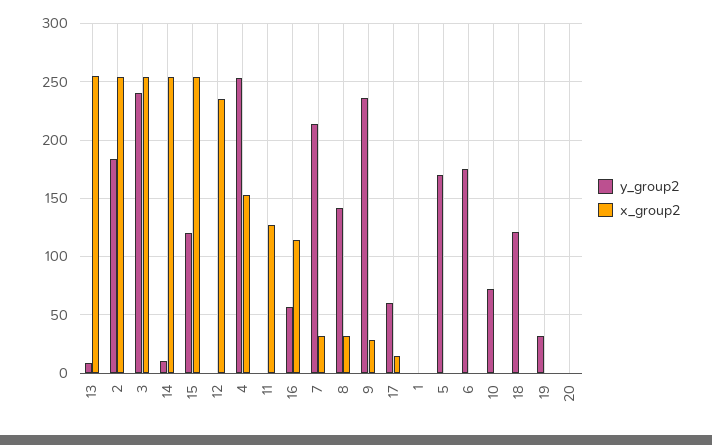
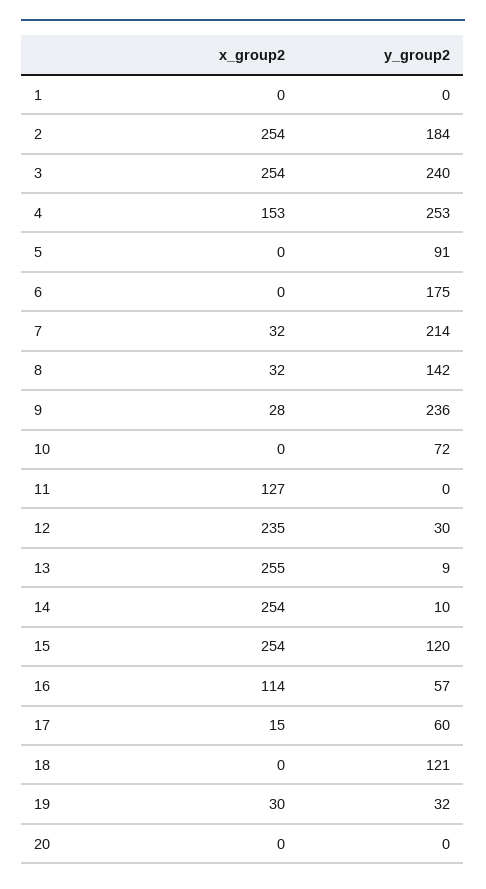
  {
    "y_group2": {
      "13": 9,
      "2": 184,
      "3": 240,
      "14": 10,
      "15": 120,
-     "12": 0,
+     "12": 30,
      "4": 253,
      "11": 0,
      "16": 57,
      "7": 214,
      "8": 142,
      "9": 236,
      "17": 60,
      "1": 0,
-     "5": 170,
+     "5": 91,
      "6": 175,
      "10": 72,
      "18": 121,
      "19": 32,
      "20": 0
    },
    "x_group2": {
      "13": 255,
      "2": 254,
      "3": 254,
      "14": 254,
      "15": 254,
      "12": 235,
      "4": 153,
      "11": 127,
      "16": 114,
      "7": 32,
      "8": 32,
      "9": 28,
      "17": 15,
      "1": 0,
      "5": 0,
      "6": 0,
      "10": 0,
      "18": 0,
-     "19": 0,
+     "19": 30,
      "20": 0
    }
  }

